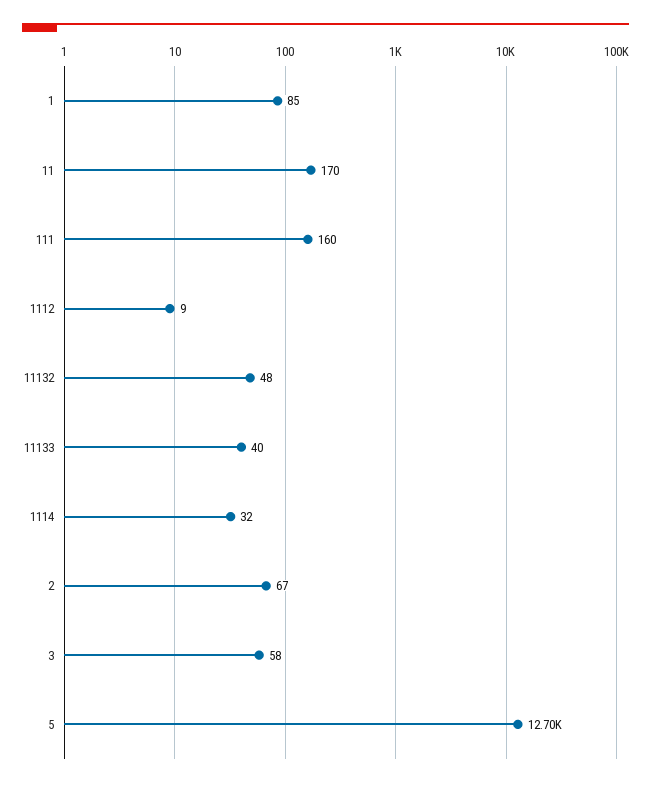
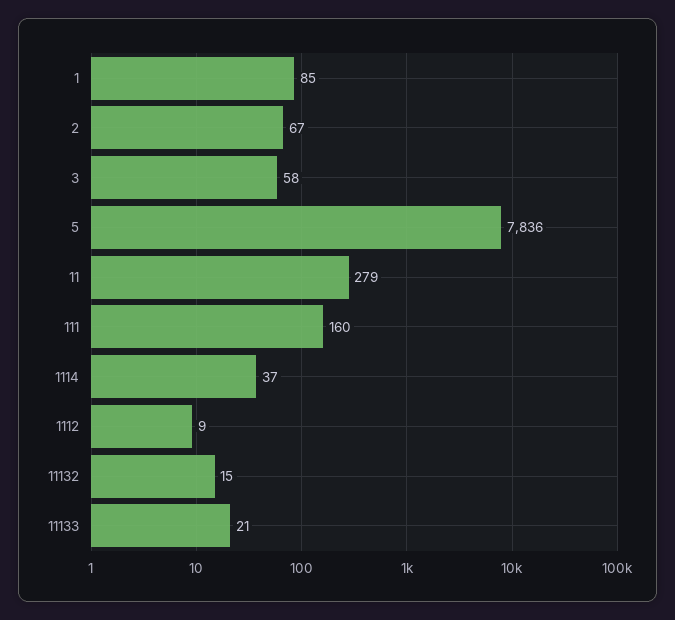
  {
    "1": 85,
-   "11": 170,
+   "11": 279,
    "111": 160,
    "1112": 9,
-   "11132": 48,
+   "11132": 15,
-   "11133": 40,
+   "11133": 21,
-   "1114": 32,
+   "1114": 37,
    "2": 67,
    "3": 58,
-   "5": 12700
+   "5": 7836
  }

